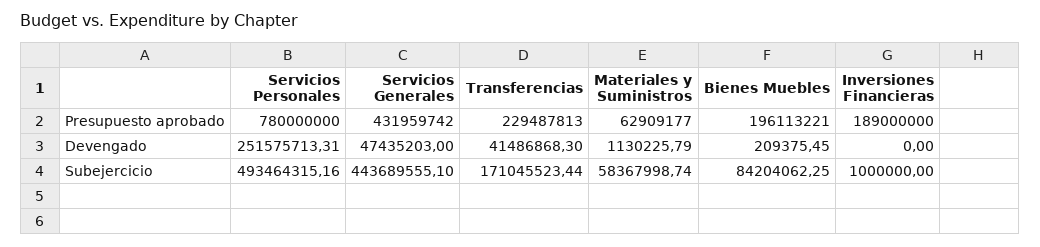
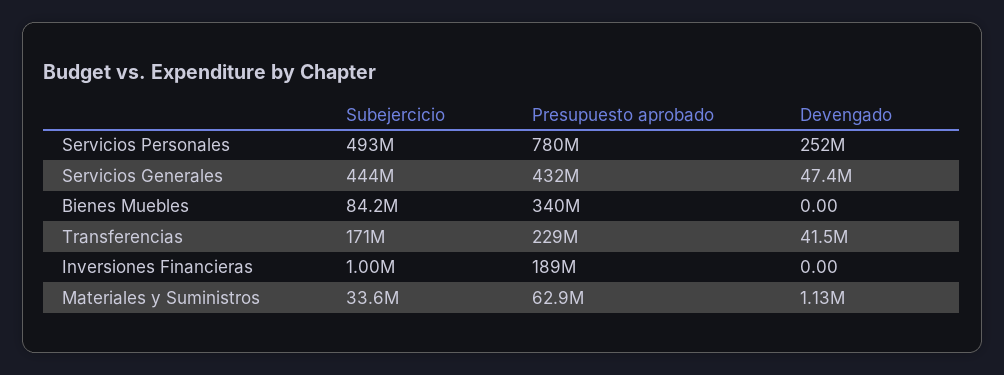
  {
    "Servicios Personales": {
      "Presupuesto aprobado": 780000000,
      "Devengado": 251575713.31,
      "Subejercicio": 493464315.16
    },
    "Servicios Generales": {
      "Presupuesto aprobado": 431959742,
      "Devengado": 47435203,
      "Subejercicio": 443689555.1
    },
    "Transferencias": {
      "Presupuesto aprobado": 229487813,
      "Devengado": 41486868.3,
      "Subejercicio": 171045523.44
    },
    "Materiales y Suministros": {
      "Presupuesto aprobado": 62909177,
      "Devengado": 1130225.79,
-     "Subejercicio": 58367998.74
+     "Subejercicio": 33600000
    },
    "Bienes Muebles": {
-     "Presupuesto aprobado": 196113221,
+     "Presupuesto aprobado": 340000000,
-     "Devengado": 209375.45,
+     "Devengado": 0,
      "Subejercicio": 84204062.25
    },
    "Inversiones Financieras": {
      "Presupuesto aprobado": 189000000,
      "Devengado": 0,
      "Subejercicio": 1000000
    }
  }

